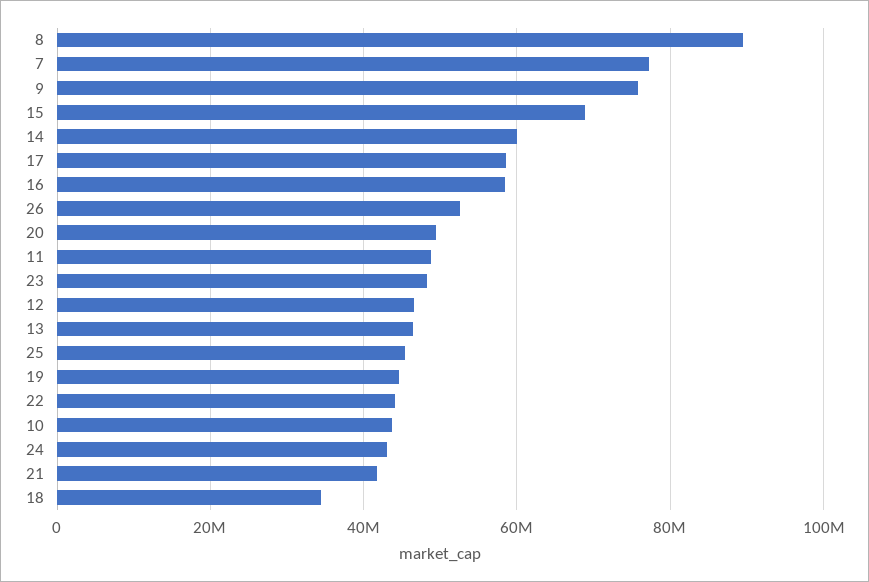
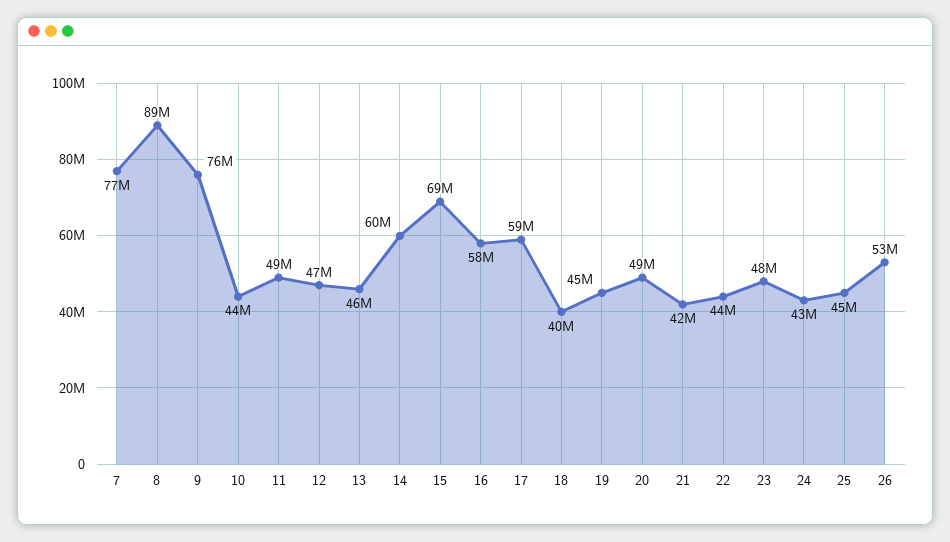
  {
    "8": 89000000,
    "7": 77000000,
    "9": 76000000,
    "15": 69000000,
    "14": 60000000,
    "17": 59000000,
    "16": 58000000,
    "26": 53000000,
    "20": 49000000,
    "11": 49000000,
    "23": 48000000,
    "12": 47000000,
    "13": 46000000,
    "25": 45000000,
    "19": 45000000,
    "22": 44000000,
    "10": 44000000,
    "24": 43000000,
    "21": 42000000,
-   "18": 34000000
+   "18": 40000000
  }

